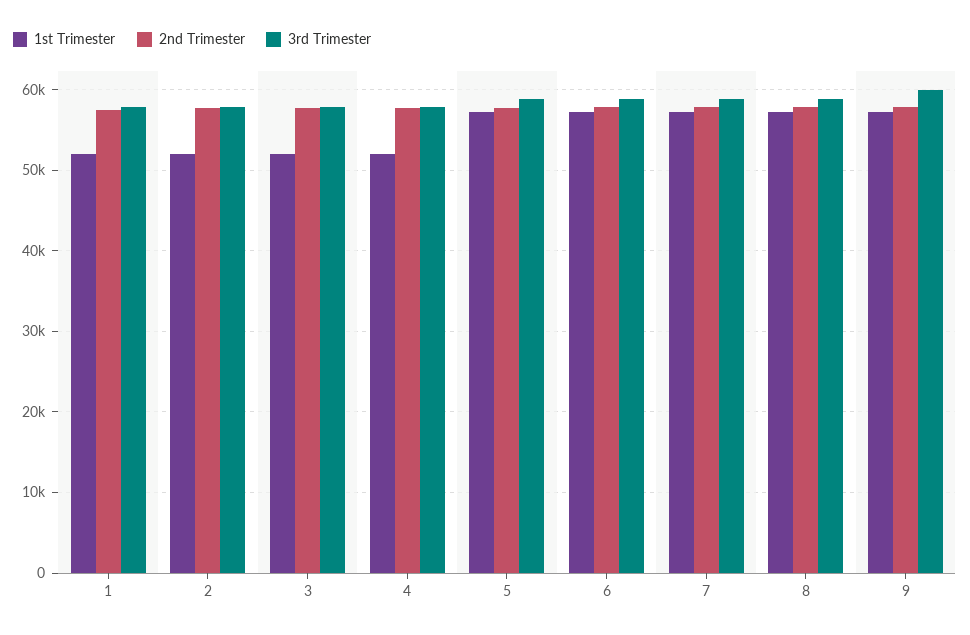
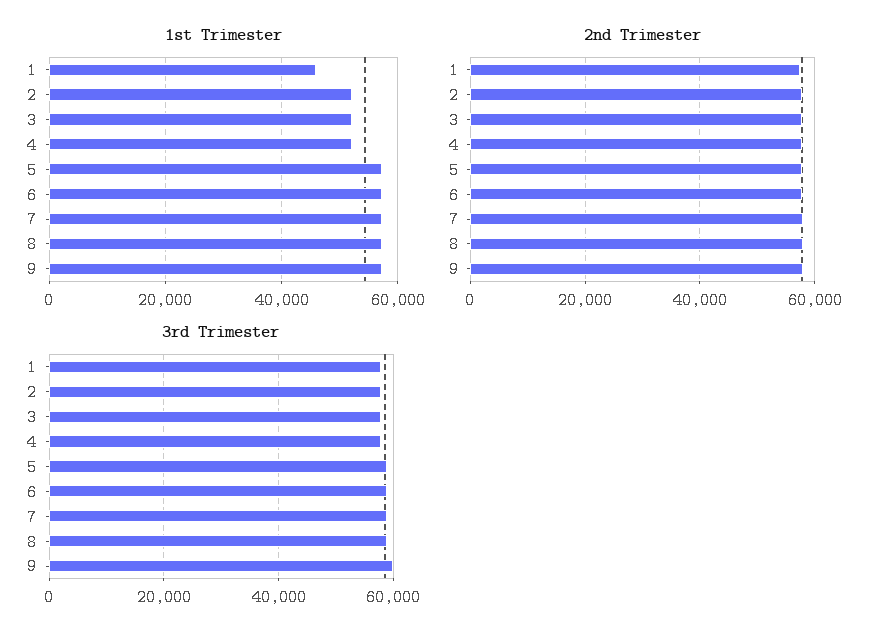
  {
    "1st Trimester": {
-     "1": 52000,
+     "1": 46000,
      "2": 52000,
      "3": 52000,
      "4": 52000,
      "5": 57000,
      "6": 57000,
      "7": 57000,
      "8": 57000,
      "9": 57000
    },
    "2nd Trimester": {
      "1": 58000,
      "2": 58000,
      "3": 58000,
      "4": 58000,
      "5": 58000,
      "6": 58000,
      "7": 58000,
      "8": 58000,
      "9": 58000
    },
    "3rd Trimester": {
      "1": 58000,
      "2": 58000,
      "3": 58000,
      "4": 58000,
      "5": 59000,
      "6": 59000,
      "7": 59000,
      "8": 59000,
      "9": 60000
    }
  }

